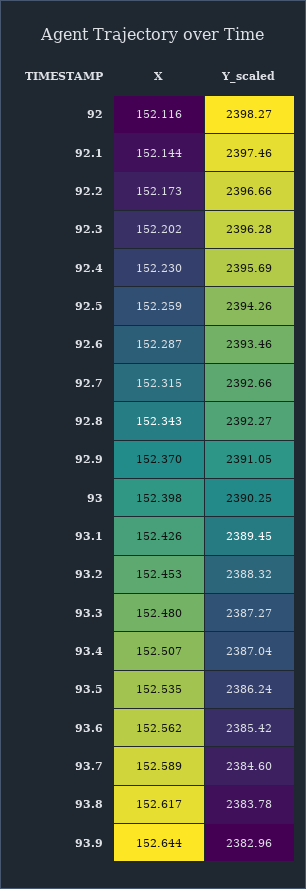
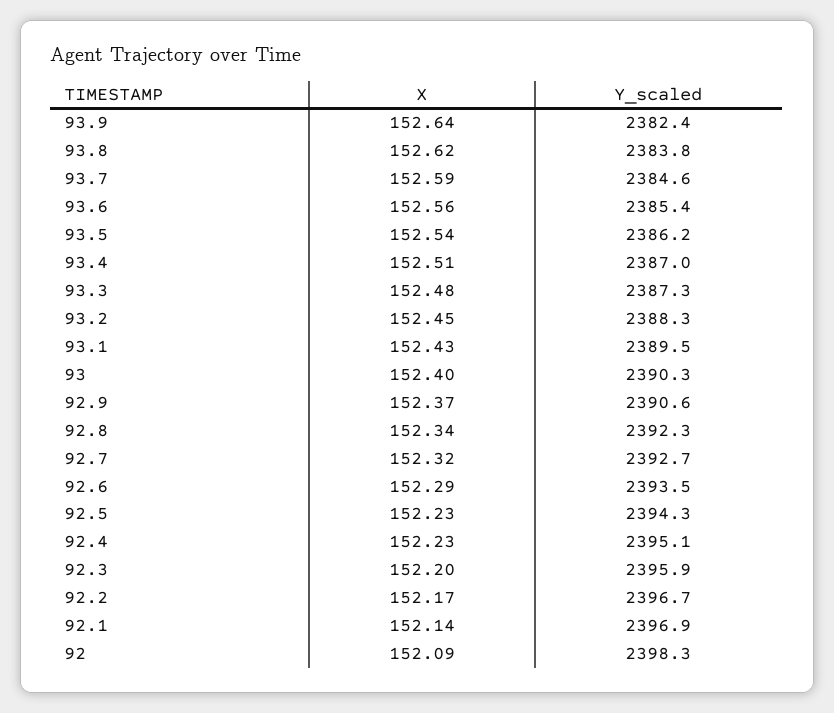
  {
    "X": {
-     "92": 152.116,
+     "92": 152.09,
      "92.1": 152.144,
      "92.2": 152.173,
      "92.3": 152.202,
      "92.4": 152.23,
-     "92.5": 152.259,
+     "92.5": 152.23,
      "92.6": 152.287,
      "92.7": 152.315,
      "92.8": 152.343,
      "92.9": 152.37,
      "93": 152.398,
      "93.1": 152.426,
      "93.2": 152.453,
      "93.3": 152.48,
      "93.4": 152.507,
      "93.5": 152.535,
      "93.6": 152.562,
      "93.7": 152.589,
      "93.8": 152.617,
      "93.9": 152.644
    },
    "Y_scaled": {
      "92": 2398.27,
-     "92.1": 2397.46,
+     "92.1": 2396.9,
      "92.2": 2396.66,
-     "92.3": 2396.28,
+     "92.3": 2395.9,
-     "92.4": 2395.69,
+     "92.4": 2395.1,
      "92.5": 2394.26,
      "92.6": 2393.46,
      "92.7": 2392.66,
      "92.8": 2392.27,
-     "92.9": 2391.05,
+     "92.9": 2390.6,
      "93": 2390.25,
      "93.1": 2389.45,
      "93.2": 2388.32,
      "93.3": 2387.27,
      "93.4": 2387.04,
      "93.5": 2386.24,
      "93.6": 2385.42,
      "93.7": 2384.6,
      "93.8": 2383.78,
-     "93.9": 2382.96
+     "93.9": 2382.4
    }
  }

